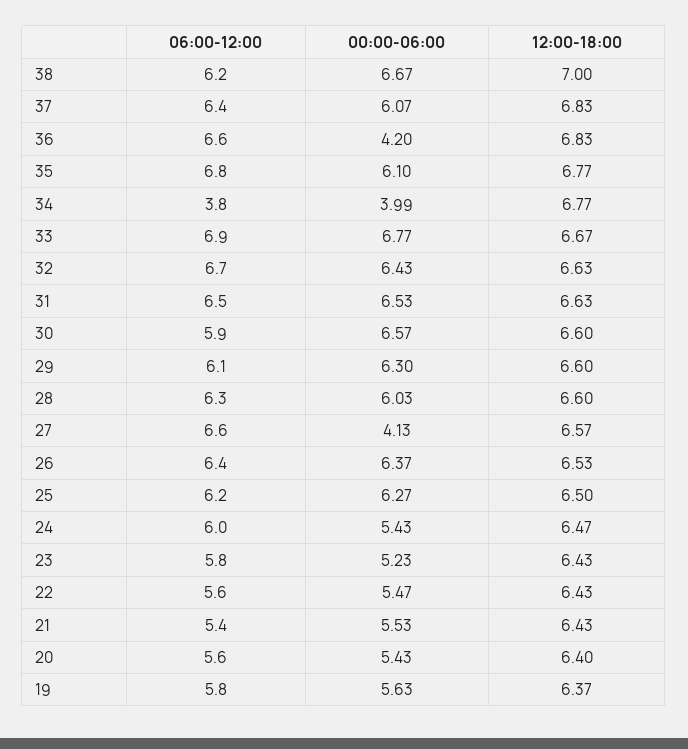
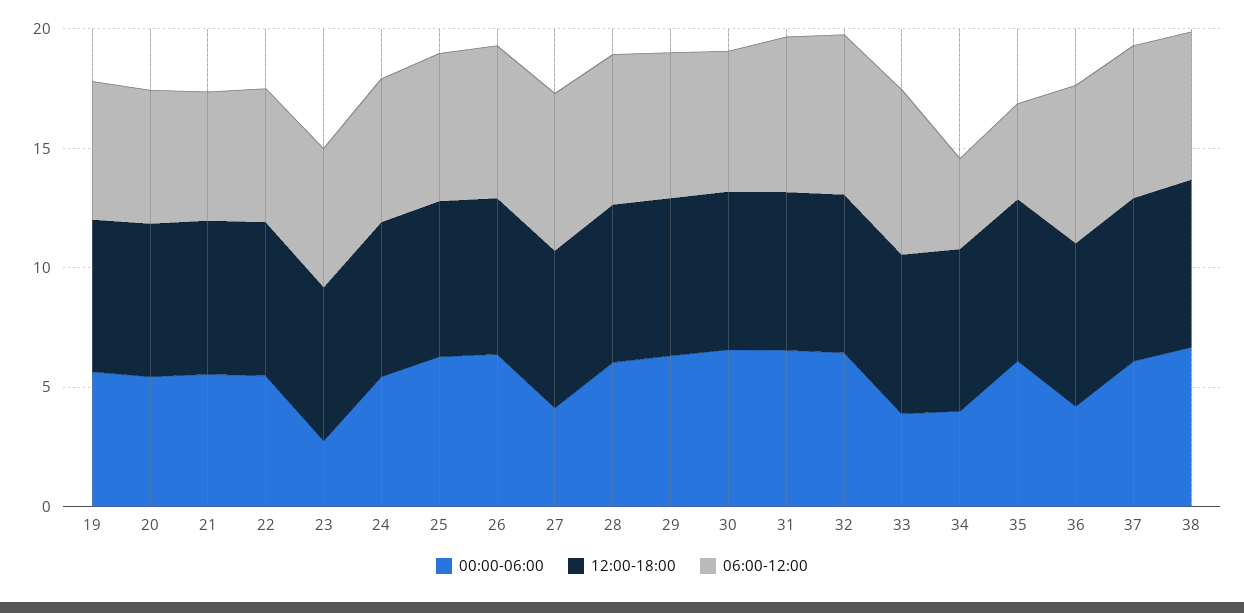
  {
    "06:00-12:00": {
      "38": 6.2,
      "37": 6.4,
      "36": 6.6,
-     "35": 6.8,
+     "35": 4,
      "34": 3.8,
      "33": 6.9,
      "32": 6.7,
      "31": 6.5,
      "30": 5.9,
      "29": 6.1,
      "28": 6.3,
      "27": 6.6,
      "26": 6.4,
      "25": 6.2,
      "24": 6,
      "23": 5.8,
      "22": 5.6,
      "21": 5.4,
      "20": 5.6,
      "19": 5.8
    },
    "00:00-06:00": {
      "38": 6.67,
      "37": 6.07,
      "36": 4.2,
      "35": 6.1,
      "34": 3.99,
-     "33": 6.77,
+     "33": 4,
      "32": 6.43,
      "31": 6.53,
      "30": 6.57,
      "29": 6.3,
      "28": 6.03,
      "27": 4.13,
      "26": 6.37,
      "25": 6.27,
      "24": 5.43,
-     "23": 5.23,
+     "23": 3,
      "22": 5.47,
      "21": 5.53,
      "20": 5.43,
      "19": 5.63
    },
    "12:00-18:00": {
      "38": 7,
      "37": 6.83,
      "36": 6.83,
      "35": 6.77,
      "34": 6.77,
      "33": 6.67,
      "32": 6.63,
      "31": 6.63,
      "30": 6.6,
      "29": 6.6,
      "28": 6.6,
      "27": 6.57,
      "26": 6.53,
      "25": 6.5,
      "24": 6.47,
      "23": 6.43,
      "22": 6.43,
      "21": 6.43,
      "20": 6.4,
      "19": 6.37
    }
  }

